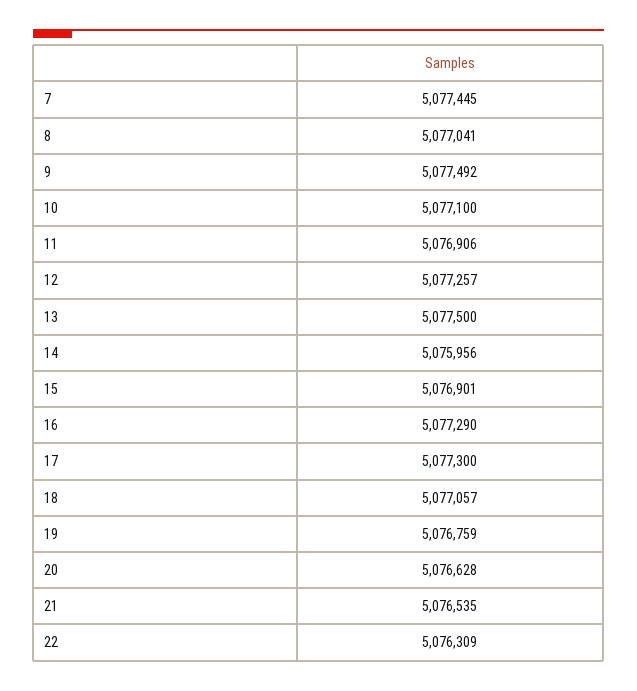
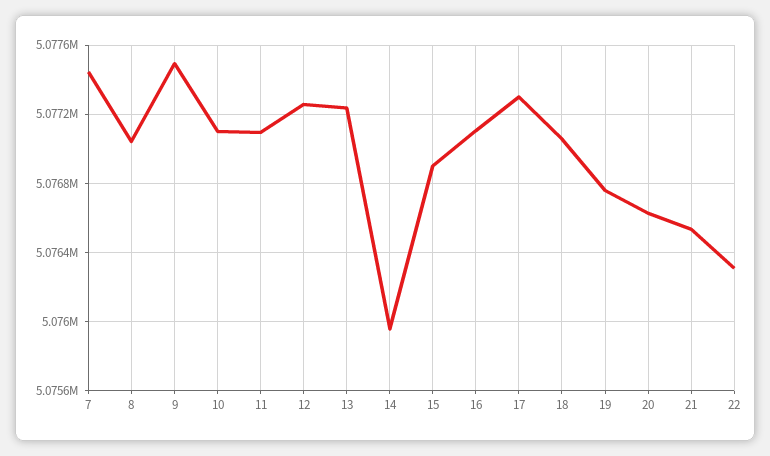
  {
    "7": 5077445,
    "8": 5077041,
    "9": 5077492,
    "10": 5077100,
-   "11": 5076906,
+   "11": 5077100,
    "12": 5077257,
-   "13": 5077500,
+   "13": 5077250,
    "14": 5075956,
    "15": 5076901,
-   "16": 5077290,
+   "16": 5077100,
    "17": 5077300,
    "18": 5077057,
    "19": 5076759,
    "20": 5076628,
    "21": 5076535,
    "22": 5076309
  }

